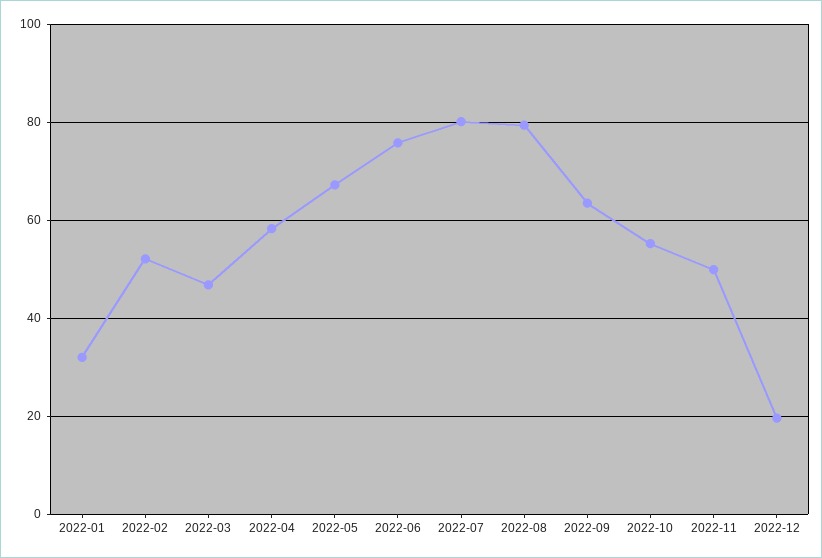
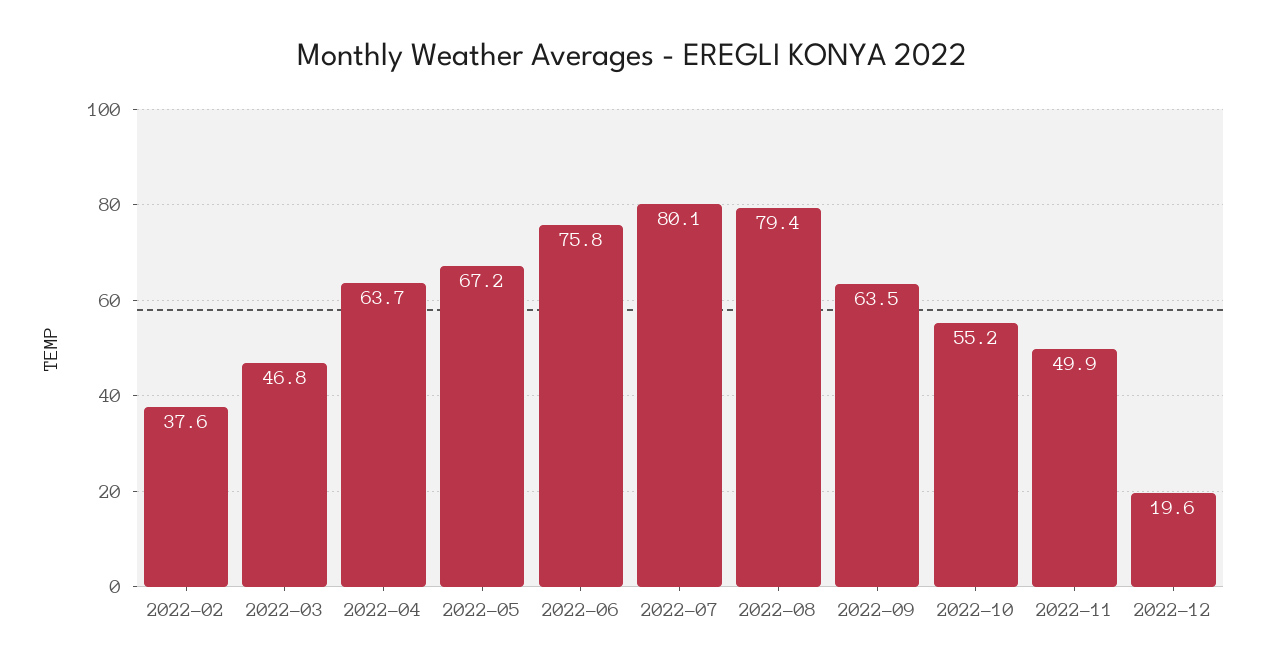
  {
-   "2022-01": 32,
-   "2022-02": 52,
+   "2022-02": 37.6,
    "2022-03": 46.8,
-   "2022-04": 58,
+   "2022-04": 63.7,
    "2022-05": 67.2,
    "2022-06": 75.8,
    "2022-07": 80.1,
    "2022-08": 79.4,
    "2022-09": 63.5,
    "2022-10": 55.2,
    "2022-11": 49.9,
    "2022-12": 19.6
  }

